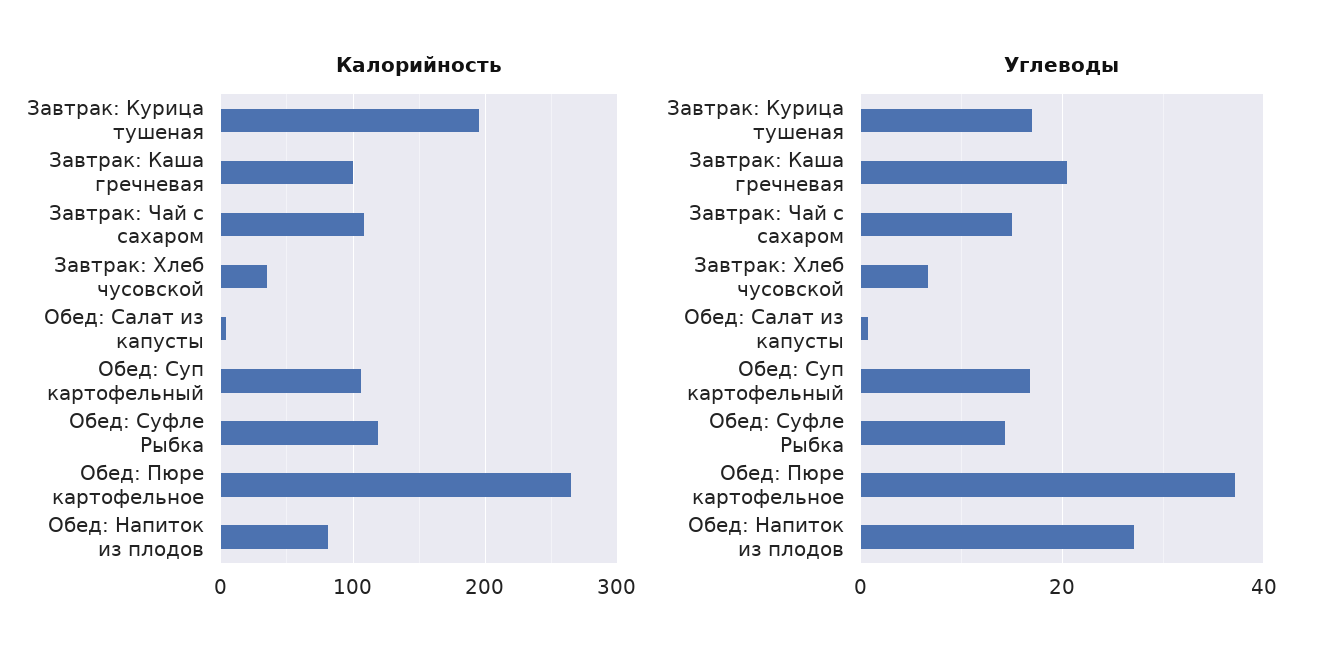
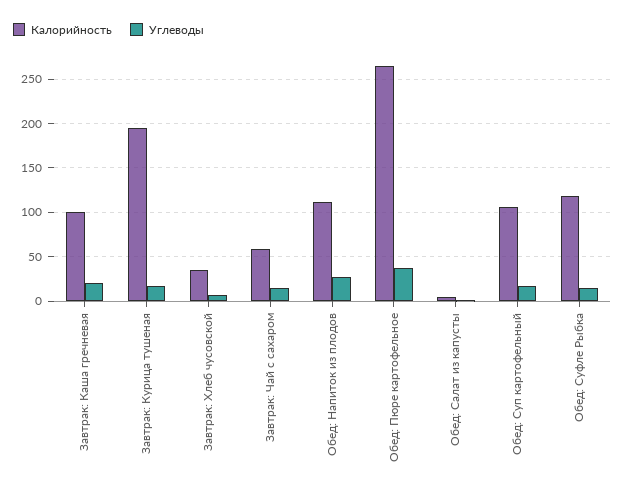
  {
    "Калорийность": {
      "Завтрак: Курица тушеная": 200,
      "Завтрак: Каша гречневая": 100,
-     "Завтрак: Чай с сахаром": 110,
+     "Завтрак: Чай с сахаром": 60,
      "Завтрак: Хлеб чусовской": 30,
      "Обед: Салат из капусты": 0,
      "Обед: Суп картофельный": 110,
      "Обед: Суфле Рыбка": 120,
      "Обед: Пюре картофельное": 270,
-     "Обед: Напиток из плодов": 80
+     "Обед: Напиток из плодов": 110
    },
    "Углеводы": {
      "Завтрак: Курица тушеная": 18,
      "Завтрак: Каша гречневая": 20,
      "Завтрак: Чай с сахаром": 16,
      "Завтрак: Хлеб чусовской": 6,
      "Обед: Салат из капусты": 0,
      "Обед: Суп картофельный": 16,
      "Обед: Суфле Рыбка": 14,
      "Обед: Пюре картофельное": 38,
      "Обед: Напиток из плодов": 28
    }
  }

